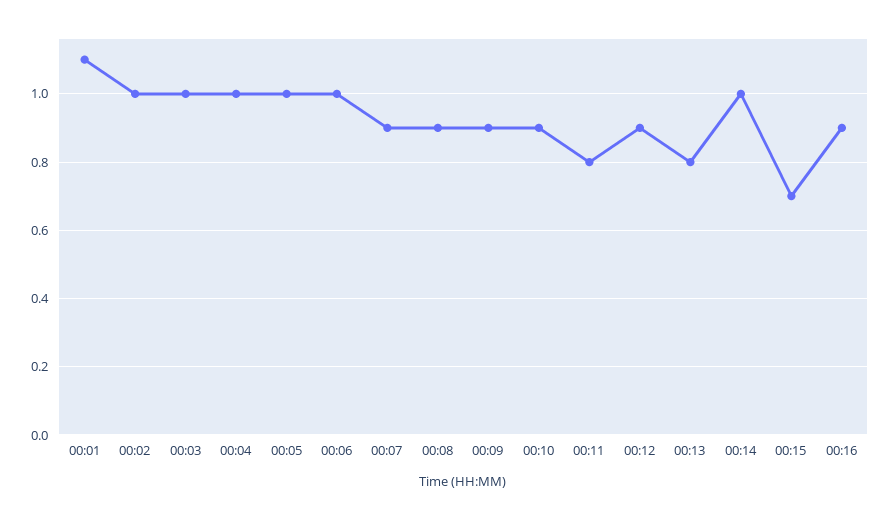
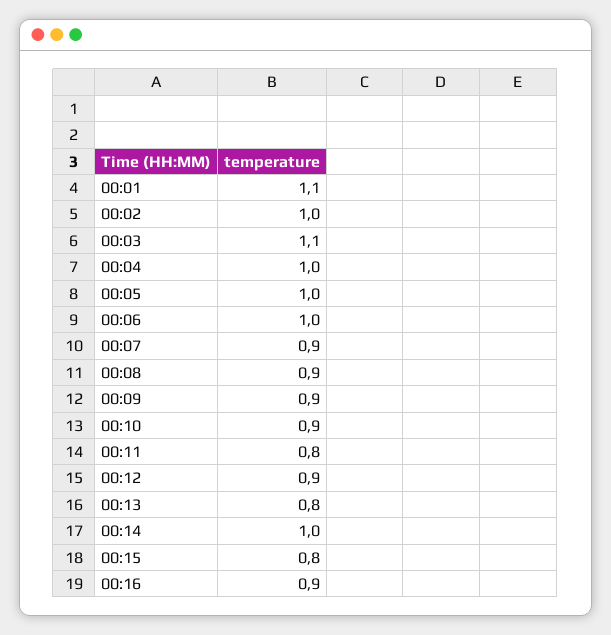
  {
    "00:01": 1.1,
    "00:02": 1,
-   "00:03": 1,
+   "00:03": 1.1,
    "00:04": 1,
    "00:05": 1,
    "00:06": 1,
    "00:07": 0.9,
    "00:08": 0.9,
    "00:09": 0.9,
    "00:10": 0.9,
    "00:11": 0.8,
    "00:12": 0.9,
    "00:13": 0.8,
    "00:14": 1,
-   "00:15": 0.7,
+   "00:15": 0.8,
    "00:16": 0.9
  }

